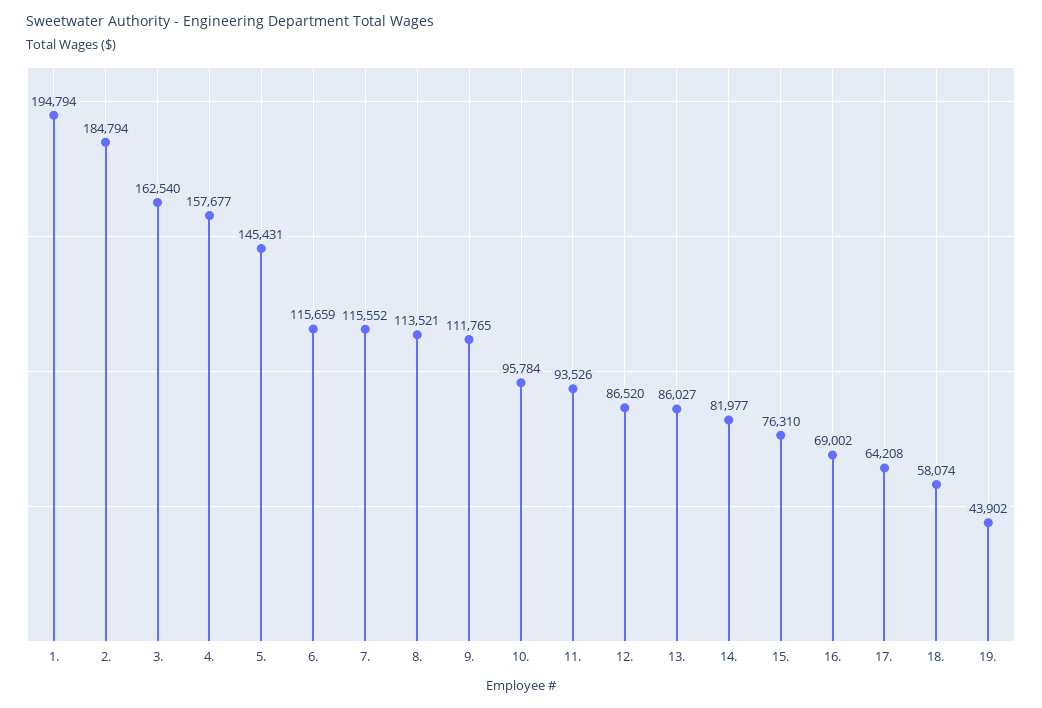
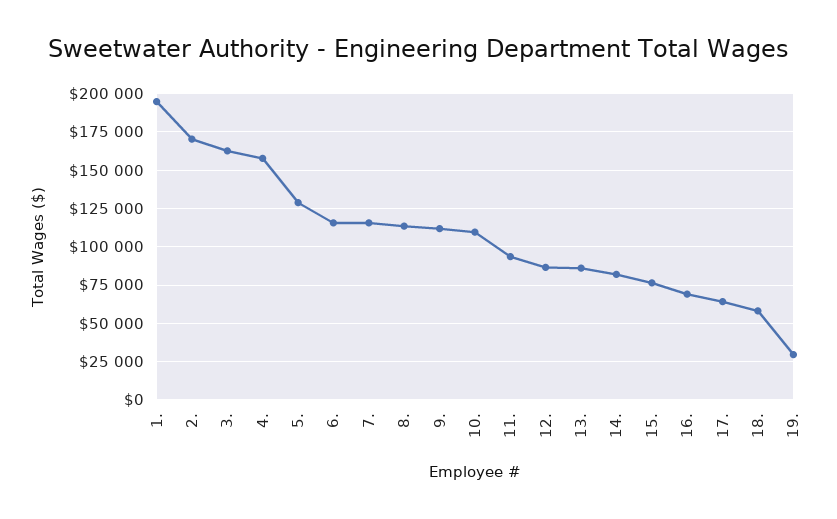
  {
    "1.": 194794,
-   "2.": 184794,
+   "2.": 170000,
    "3.": 162540,
    "4.": 157677,
-   "5.": 145431,
+   "5.": 130000,
    "6.": 115659,
    "7.": 115552,
    "8.": 113521,
    "9.": 111765,
-   "10.": 95784,
+   "10.": 110000,
    "11.": 93526,
    "12.": 86520,
    "13.": 86027,
    "14.": 81977,
    "15.": 76310,
    "16.": 69002,
    "17.": 64208,
    "18.": 58074,
-   "19.": 43902
+   "19.": 30000
  }

